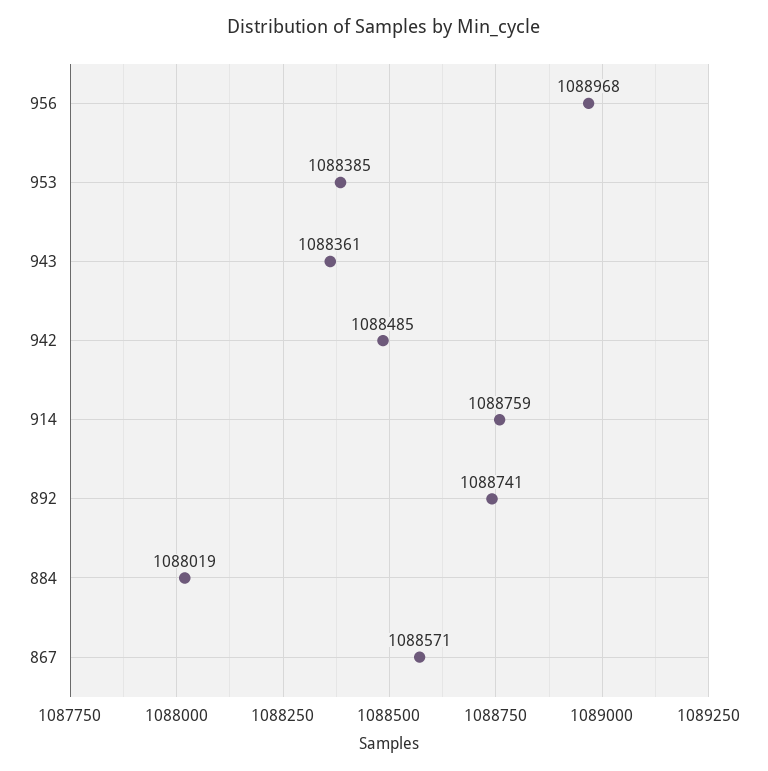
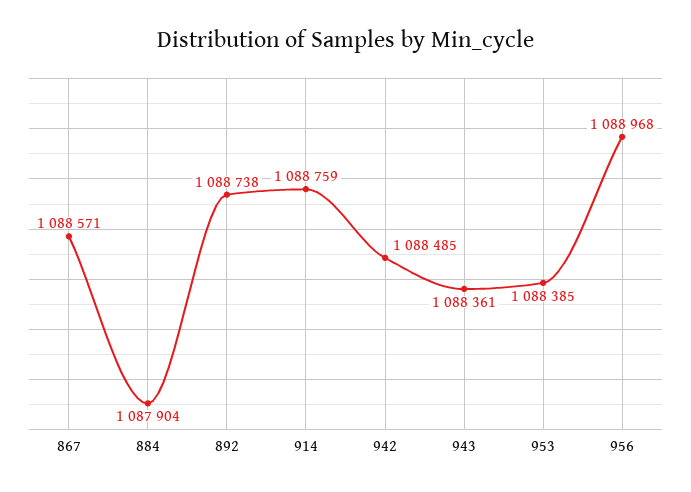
  {
    "956": 1088968,
    "953": 1088385,
    "943": 1088361,
    "942": 1088485,
    "914": 1088759,
-   "892": 1088741,
+   "892": 1088738,
-   "884": 1088019,
+   "884": 1087904,
    "867": 1088571
  }

